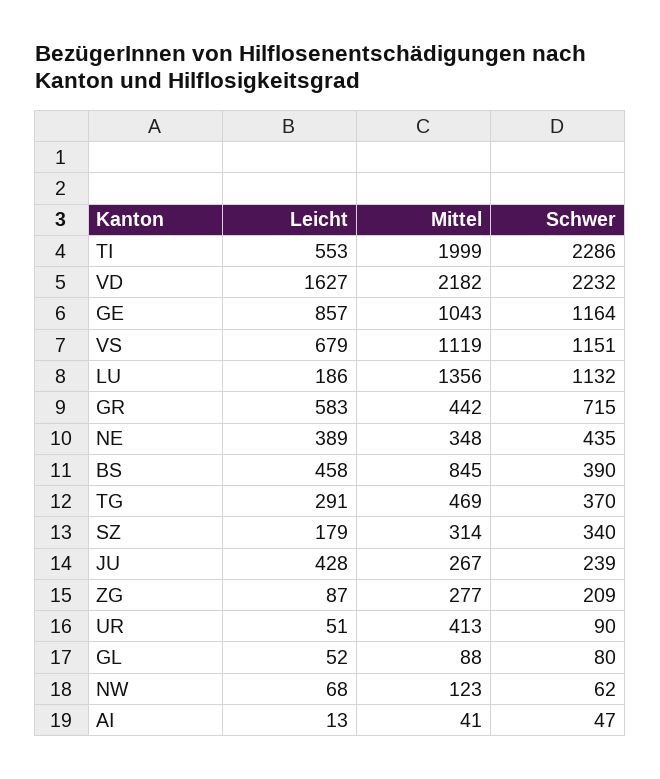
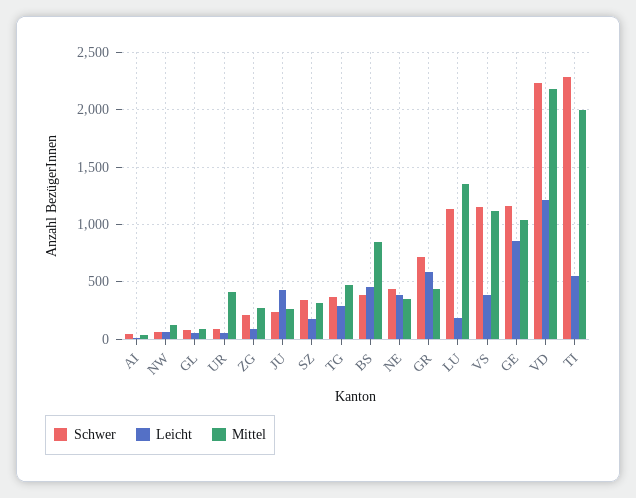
  {
    "Leicht": {
      "TI": 553,
-     "VD": 1627,
+     "VD": 1200,
      "GE": 857,
-     "VS": 679,
+     "VS": 400,
      "LU": 186,
      "GR": 583,
      "NE": 389,
      "BS": 458,
      "TG": 291,
      "SZ": 179,
      "JU": 428,
      "ZG": 87,
      "UR": 51,
      "GL": 52,
      "NW": 68,
      "AI": 13
    },
    "Mittel": {
      "TI": 1999,
      "VD": 2182,
      "GE": 1043,
      "VS": 1119,
      "LU": 1356,
      "GR": 442,
      "NE": 348,
      "BS": 845,
      "TG": 469,
      "SZ": 314,
      "JU": 267,
      "ZG": 277,
      "UR": 413,
      "GL": 88,
      "NW": 123,
      "AI": 41
    },
    "Schwer": {
      "TI": 2286,
      "VD": 2232,
      "GE": 1164,
      "VS": 1151,
      "LU": 1132,
      "GR": 715,
      "NE": 435,
      "BS": 390,
      "TG": 370,
      "SZ": 340,
      "JU": 239,
      "ZG": 209,
      "UR": 90,
      "GL": 80,
      "NW": 62,
      "AI": 47
    }
  }

